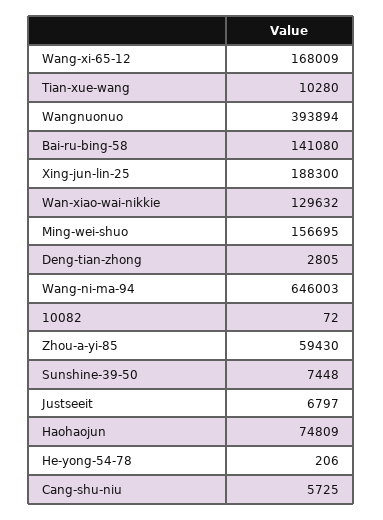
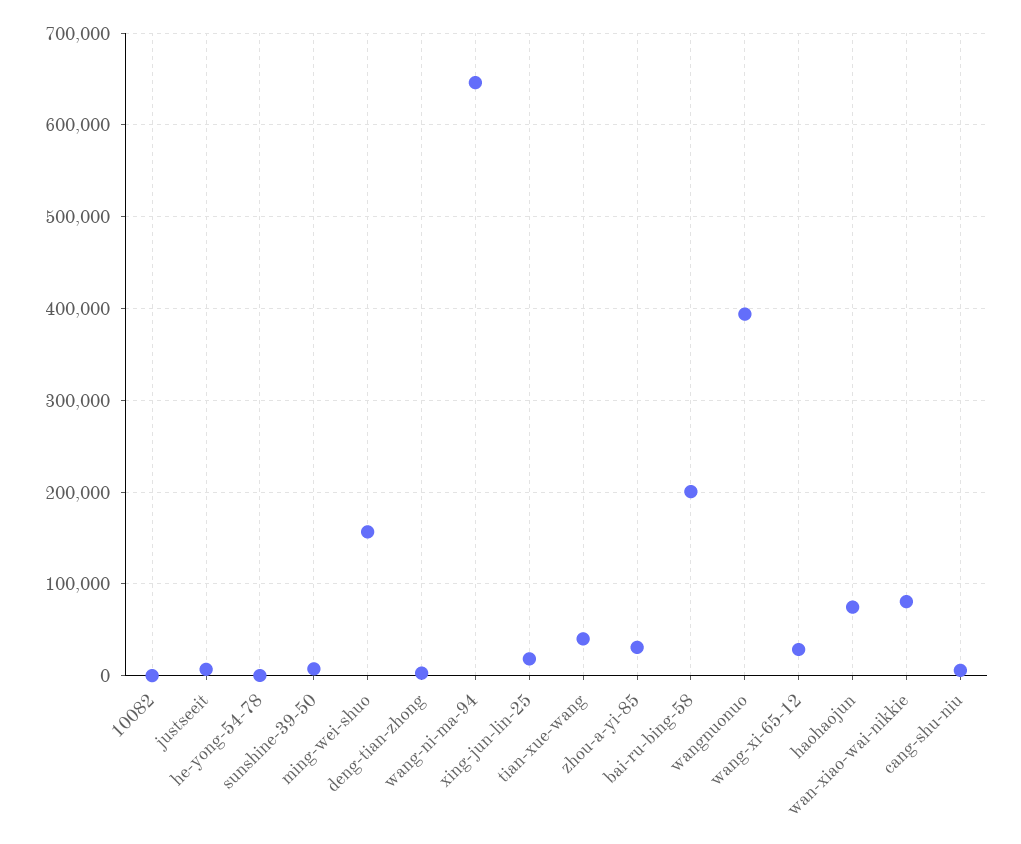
  {
-   "Wang-xi-65-12": 168009,
+   "Wang-xi-65-12": 30000,
-   "Tian-xue-wang": 10280,
+   "Tian-xue-wang": 40000,
    "Wangnuonuo": 393894,
-   "Bai-ru-bing-58": 141080,
+   "Bai-ru-bing-58": 200000,
-   "Xing-jun-lin-25": 188300,
+   "Xing-jun-lin-25": 20000,
-   "Wan-xiao-wai-nikkie": 129632,
+   "Wan-xiao-wai-nikkie": 80000,
    "Ming-wei-shuo": 156695,
    "Deng-tian-zhong": 2805,
    "Wang-ni-ma-94": 646003,
    "10082": 72,
-   "Zhou-a-yi-85": 59430,
+   "Zhou-a-yi-85": 30000,
    "Sunshine-39-50": 7448,
    "Justseeit": 6797,
    "Haohaojun": 74809,
    "He-yong-54-78": 206,
    "Cang-shu-niu": 5725
  }

